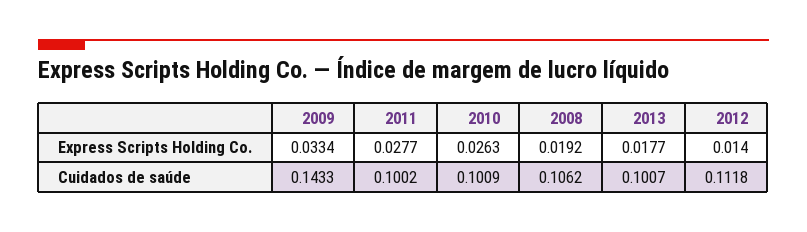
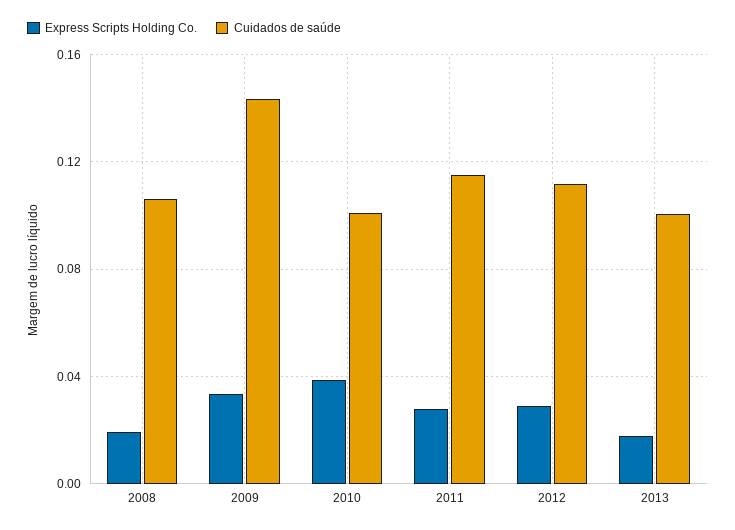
  {
    "Express Scripts Holding Co.": {
      "2009": 0.0334,
      "2011": 0.0277,
-     "2010": 0.0263,
+     "2010": 0.04,
      "2008": 0.0192,
      "2013": 0.0177,
-     "2012": 0.014
+     "2012": 0.03
    },
    "Cuidados de saúde": {
      "2009": 0.1433,
-     "2011": 0.1002,
+     "2011": 0.115,
      "2010": 0.1009,
      "2008": 0.1062,
      "2013": 0.1007,
      "2012": 0.1118
    }
  }

